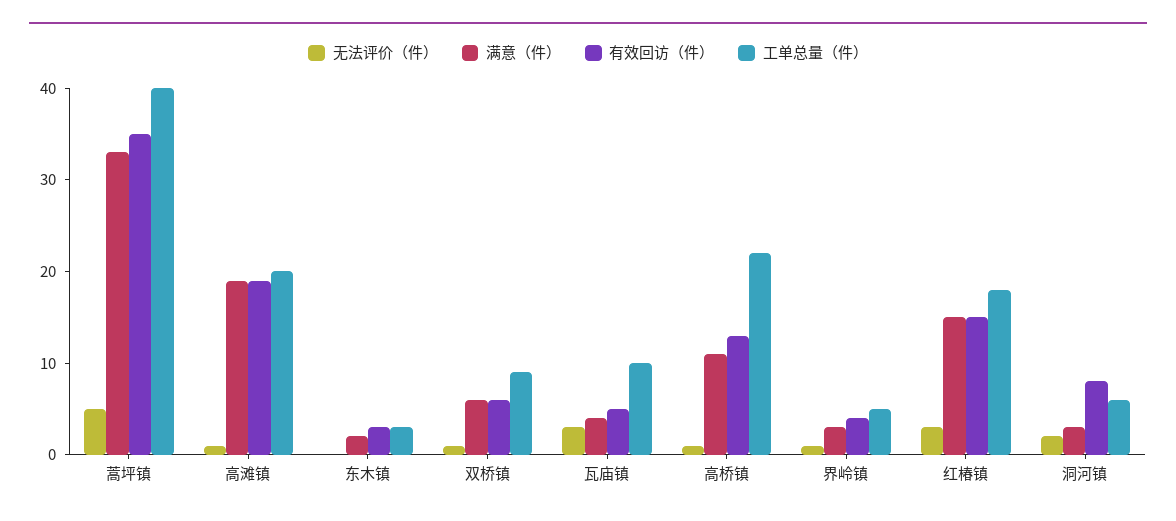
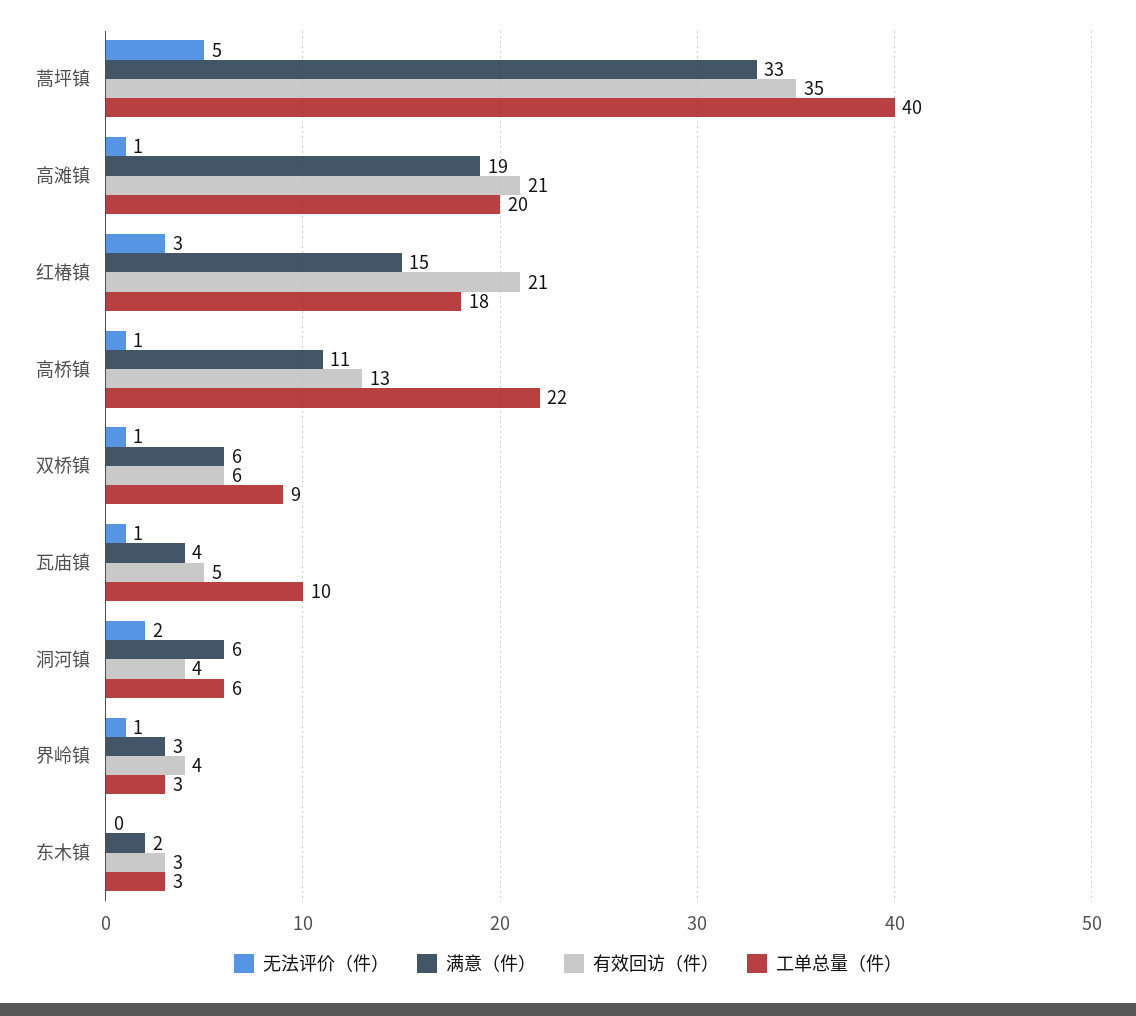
  {
    "无法评价（件）": {
      "蒿坪镇": 5,
      "高滩镇": 1,
      "东木镇": 0,
      "双桥镇": 1,
-     "瓦庙镇": 3,
+     "瓦庙镇": 1,
      "高桥镇": 1,
      "界岭镇": 1,
      "红椿镇": 3,
      "洞河镇": 2
    },
    "满意（件）": {
      "蒿坪镇": 33,
      "高滩镇": 19,
      "东木镇": 2,
      "双桥镇": 6,
      "瓦庙镇": 4,
      "高桥镇": 11,
      "界岭镇": 3,
      "红椿镇": 15,
-     "洞河镇": 3
+     "洞河镇": 6
    },
    "有效回访（件）": {
      "蒿坪镇": 35,
-     "高滩镇": 19,
+     "高滩镇": 21,
      "东木镇": 3,
      "双桥镇": 6,
      "瓦庙镇": 5,
      "高桥镇": 13,
      "界岭镇": 4,
-     "红椿镇": 15,
+     "红椿镇": 21,
-     "洞河镇": 8
+     "洞河镇": 4
    },
    "工单总量（件）": {
      "蒿坪镇": 40,
      "高滩镇": 20,
      "东木镇": 3,
      "双桥镇": 9,
      "瓦庙镇": 10,
      "高桥镇": 22,
-     "界岭镇": 5,
+     "界岭镇": 3,
      "红椿镇": 18,
      "洞河镇": 6
    }
  }

